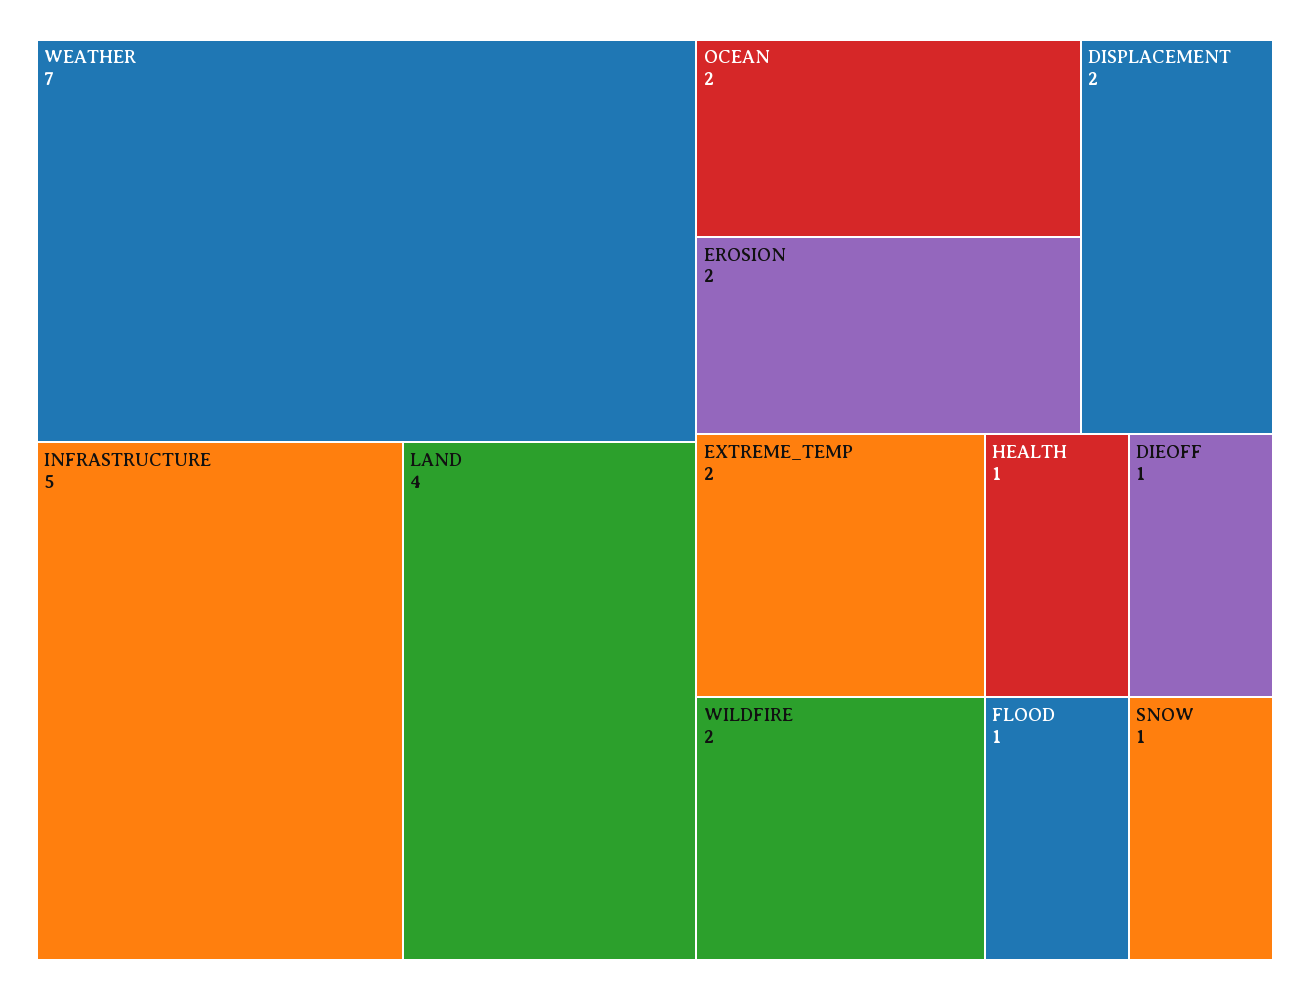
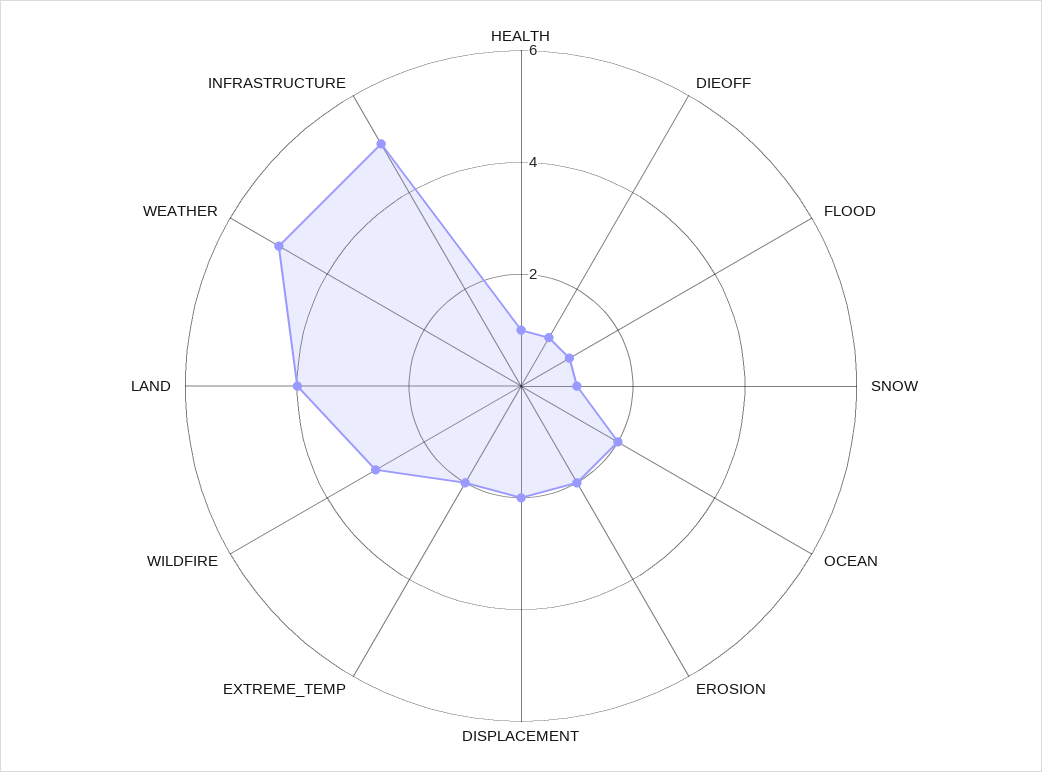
  {
-   "WEATHER": 7,
+   "WEATHER": 5,
    "INFRASTRUCTURE": 5,
    "LAND": 4,
    "OCEAN": 2,
    "EROSION": 2,
    "DISPLACEMENT": 2,
    "EXTREME_TEMP": 2,
-   "WILDFIRE": 2,
+   "WILDFIRE": 3,
    "HEALTH": 1,
    "DIEOFF": 1,
    "FLOOD": 1,
    "SNOW": 1
  }

